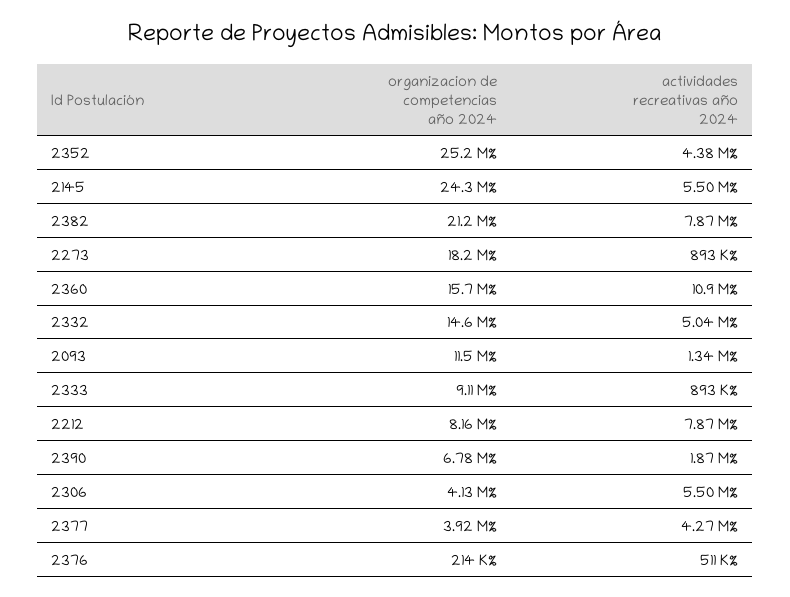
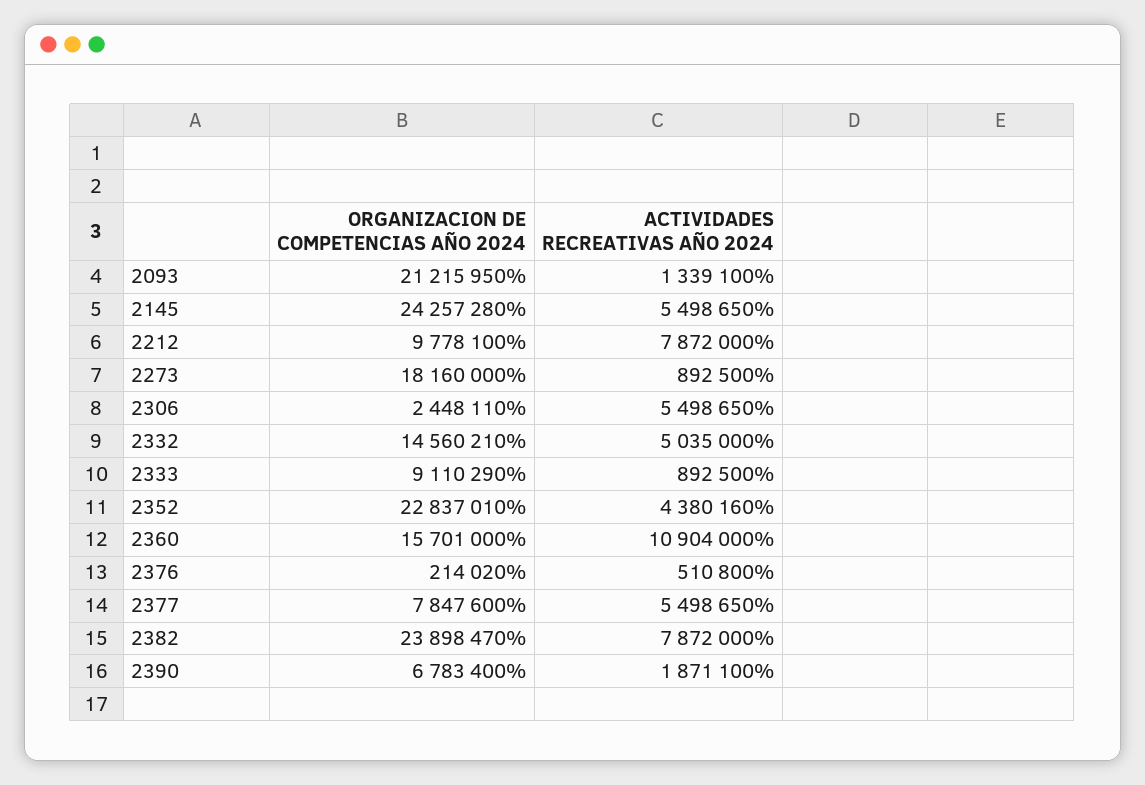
  {
    "organizacion de competencias año 2024": {
-     "2352": 25200000,
+     "2352": 22837010,
      "2145": 24257280,
-     "2382": 21200000,
+     "2382": 23898470,
      "2273": 18160000,
      "2360": 15701000,
      "2332": 14560210,
-     "2093": 11500000,
+     "2093": 21215950,
      "2333": 9110290,
-     "2212": 8160000,
+     "2212": 9778100,
      "2390": 6783400,
-     "2306": 4130000,
+     "2306": 2448110,
-     "2377": 3920000,
+     "2377": 7847600,
      "2376": 214020
    },
    "actividades recreativas año 2024": {
      "2352": 4380160,
      "2145": 5498650,
      "2382": 7872000,
      "2273": 892500,
      "2360": 10904000,
      "2332": 5035000,
      "2093": 1339100,
      "2333": 892500,
      "2212": 7872000,
      "2390": 1871100,
      "2306": 5498650,
-     "2377": 4270000,
+     "2377": 5498650,
      "2376": 510800
    }
  }

